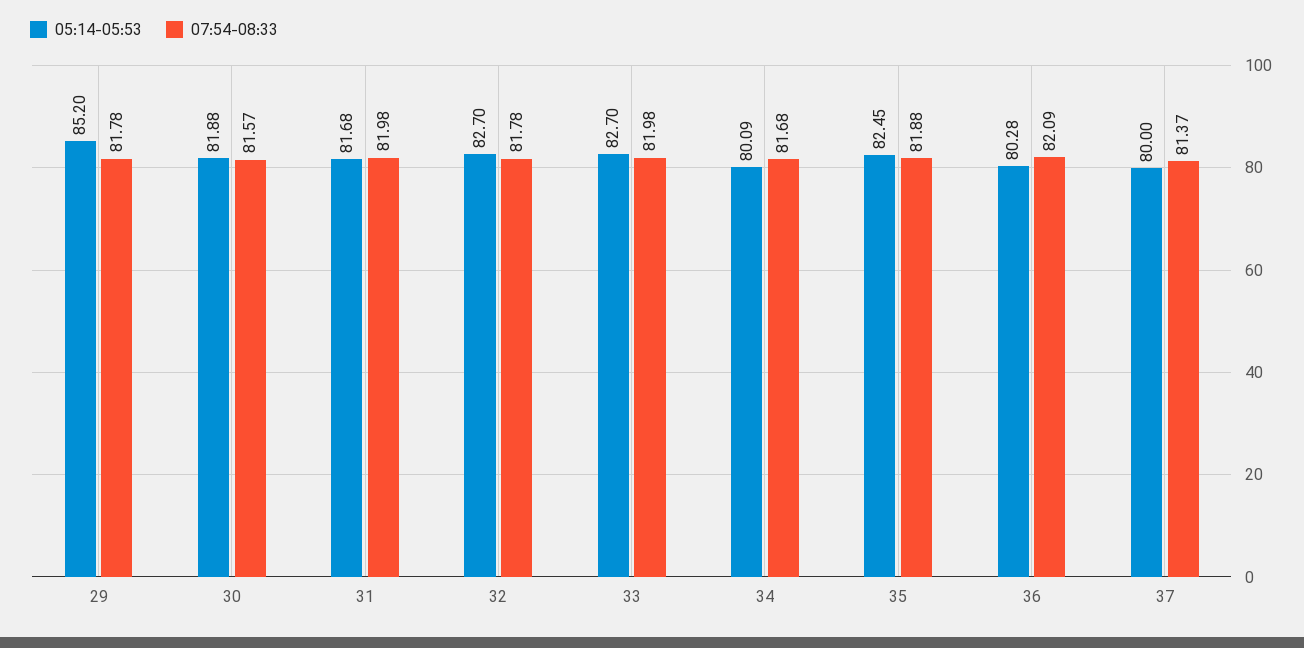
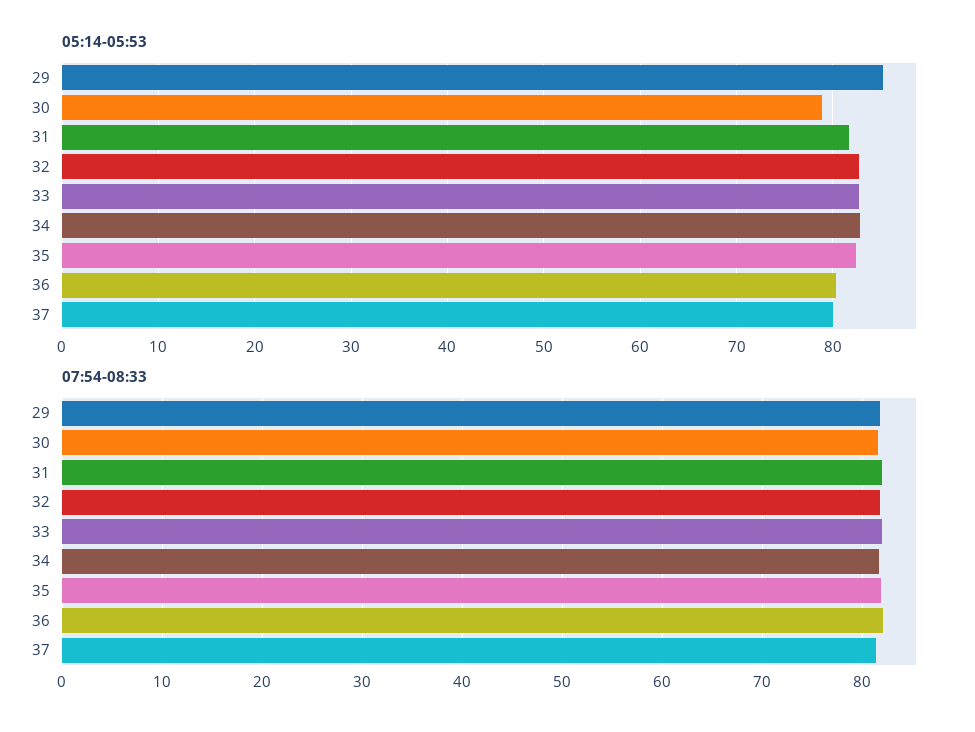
  {
    "05:14-05:53": {
      "29": 85.2,
-     "30": 81.88,
+     "30": 79,
      "31": 81.68,
      "32": 82.7,
      "33": 82.7,
-     "34": 80.09,
+     "34": 83,
      "35": 82.45,
      "36": 80.28,
      "37": 80
    },
    "07:54-08:33": {
      "29": 81.78,
      "30": 81.57,
      "31": 81.98,
      "32": 81.78,
      "33": 81.98,
      "34": 81.68,
      "35": 81.88,
      "36": 82.09,
      "37": 81.37
    }
  }

